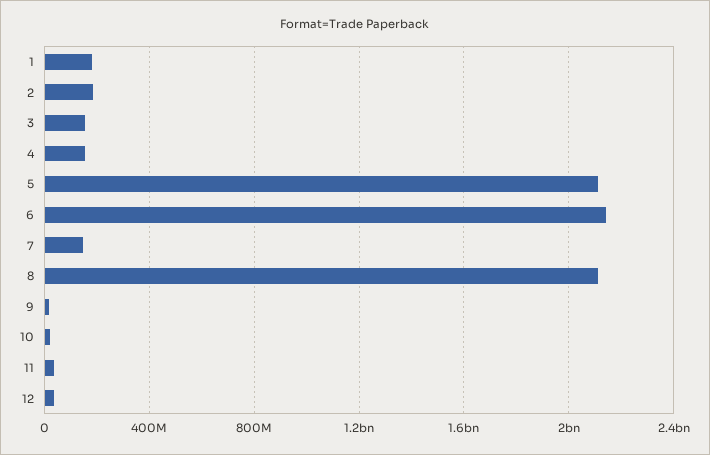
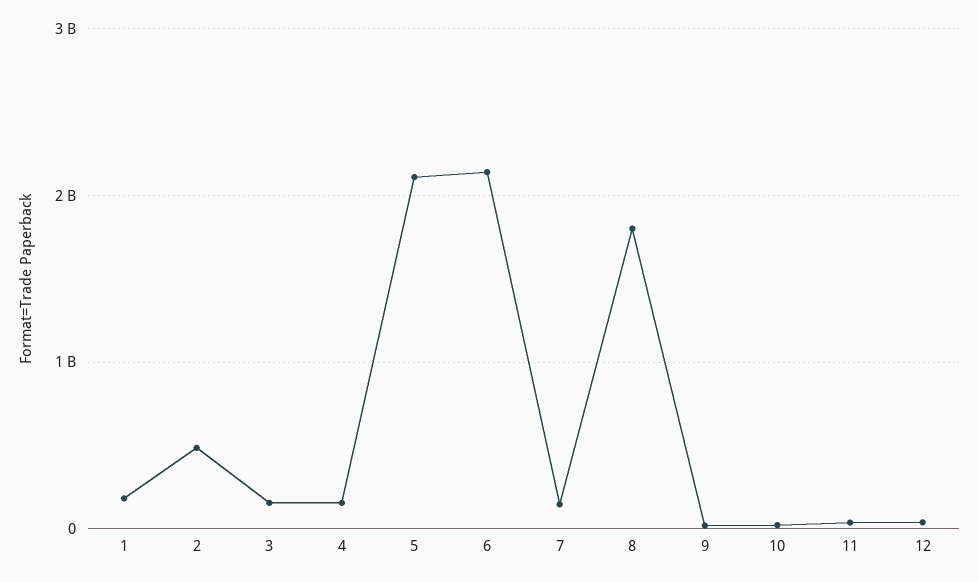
  {
    "1": 200000000,
-   "2": 200000000,
+   "2": 500000000,
    "3": 150000000,
    "4": 150000000,
    "5": 2100000000,
    "6": 2150000000,
    "7": 150000000,
-   "8": 2100000000,
+   "8": 1800000000,
    "9": 0,
    "10": 0,
    "11": 50000000,
    "12": 50000000
  }

